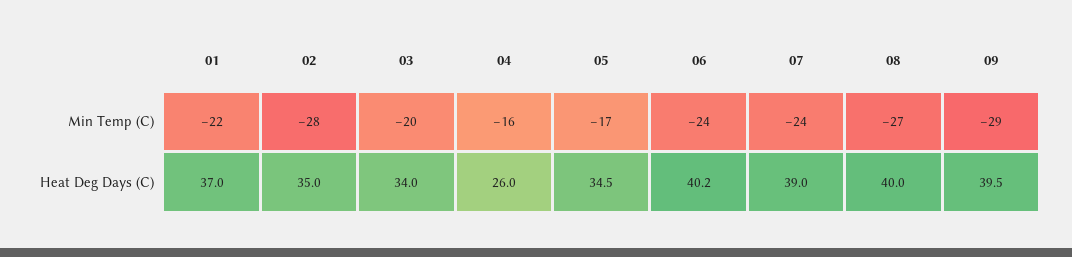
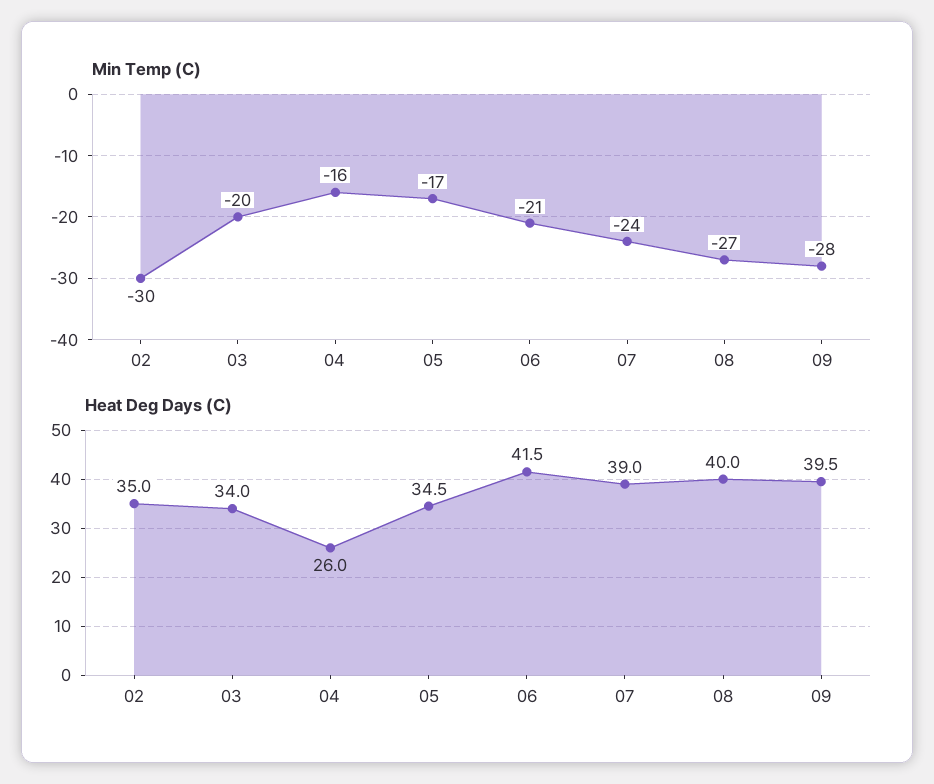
  {
    "Min Temp (C)": {
-     "01": -22,
-     "02": -28,
+     "02": -30,
      "03": -20,
      "04": -16,
      "05": -17,
-     "06": -24,
+     "06": -21,
      "07": -24,
      "08": -27,
-     "09": -29
+     "09": -28
    },
    "Heat Deg Days (C)": {
-     "01": 37,
      "02": 35,
      "03": 34,
      "04": 26,
      "05": 34.5,
-     "06": 40.2,
+     "06": 41.5,
      "07": 39,
      "08": 40,
      "09": 39.5
    }
  }

